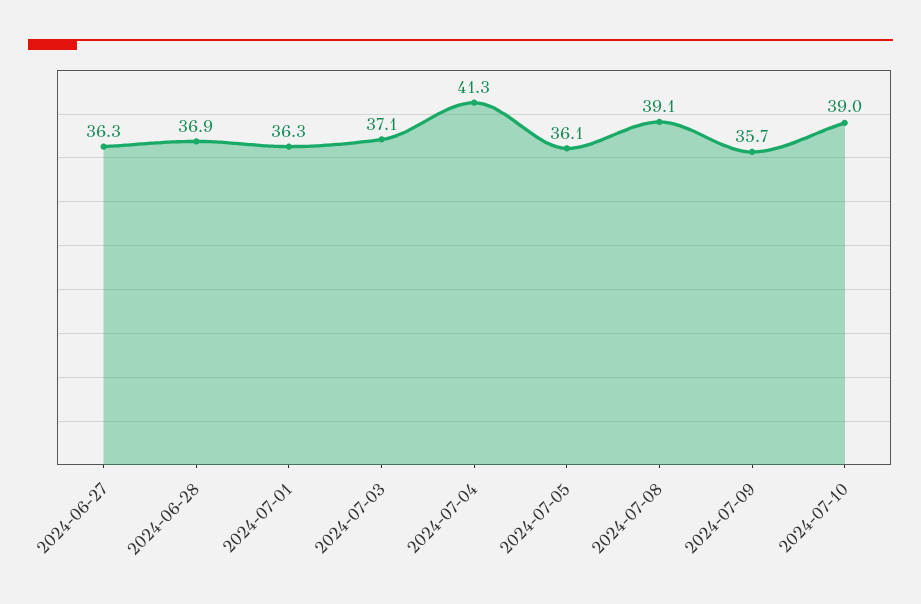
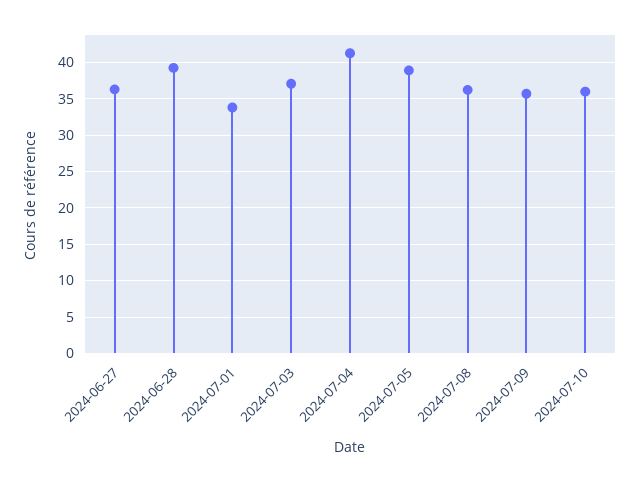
  {
    "2024-06-27": 36.3,
-   "2024-06-28": 36.9,
+   "2024-06-28": 39,
-   "2024-07-01": 36.3,
+   "2024-07-01": 34,
    "2024-07-03": 37.1,
    "2024-07-04": 41.3,
-   "2024-07-05": 36.1,
+   "2024-07-05": 39,
-   "2024-07-08": 39.1,
+   "2024-07-08": 36,
    "2024-07-09": 35.7,
-   "2024-07-10": 39
+   "2024-07-10": 36
  }

